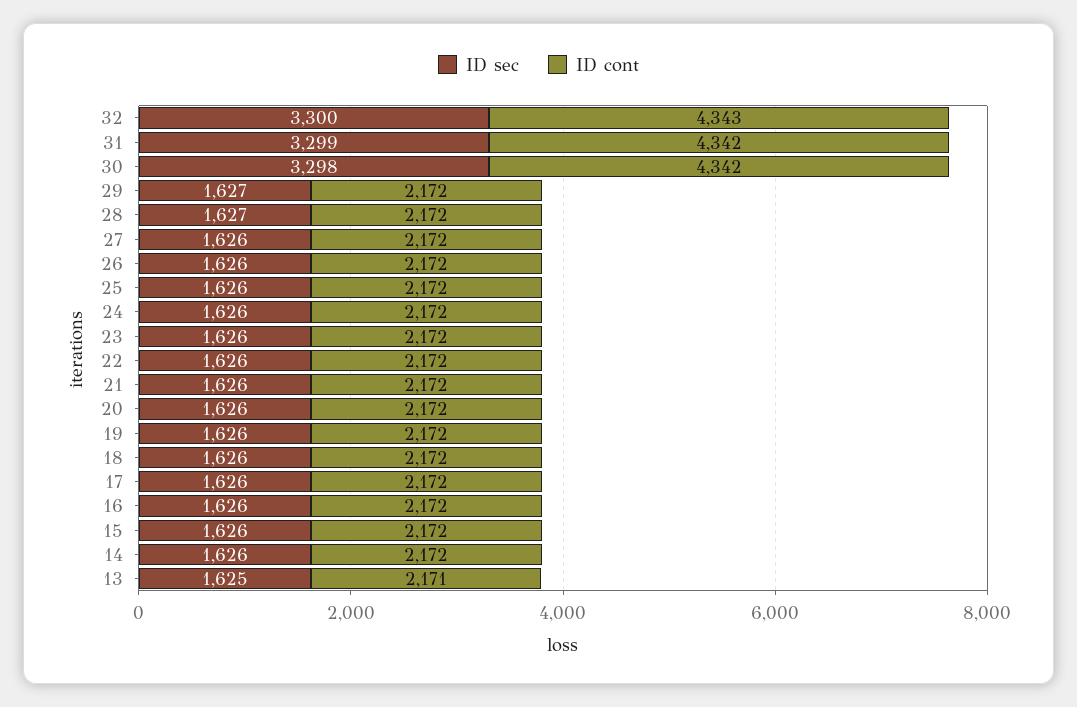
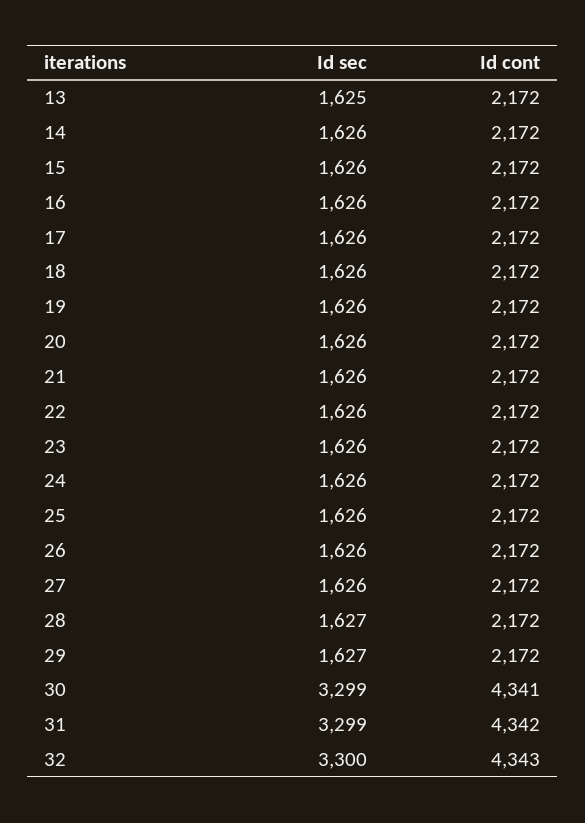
  {
    "ID sec": {
      "32": 3300,
      "31": 3299,
-     "30": 3298,
+     "30": 3299,
      "29": 1627,
      "28": 1627,
      "27": 1626,
      "26": 1626,
      "25": 1626,
      "24": 1626,
      "23": 1626,
      "22": 1626,
      "21": 1626,
      "20": 1626,
      "19": 1626,
      "18": 1626,
      "17": 1626,
      "16": 1626,
      "15": 1626,
      "14": 1626,
      "13": 1625
    },
    "ID cont": {
      "32": 4343,
      "31": 4342,
-     "30": 4342,
+     "30": 4341,
      "29": 2172,
      "28": 2172,
      "27": 2172,
      "26": 2172,
      "25": 2172,
      "24": 2172,
      "23": 2172,
      "22": 2172,
      "21": 2172,
      "20": 2172,
      "19": 2172,
      "18": 2172,
      "17": 2172,
      "16": 2172,
      "15": 2172,
      "14": 2172,
-     "13": 2171
+     "13": 2172
    }
  }

